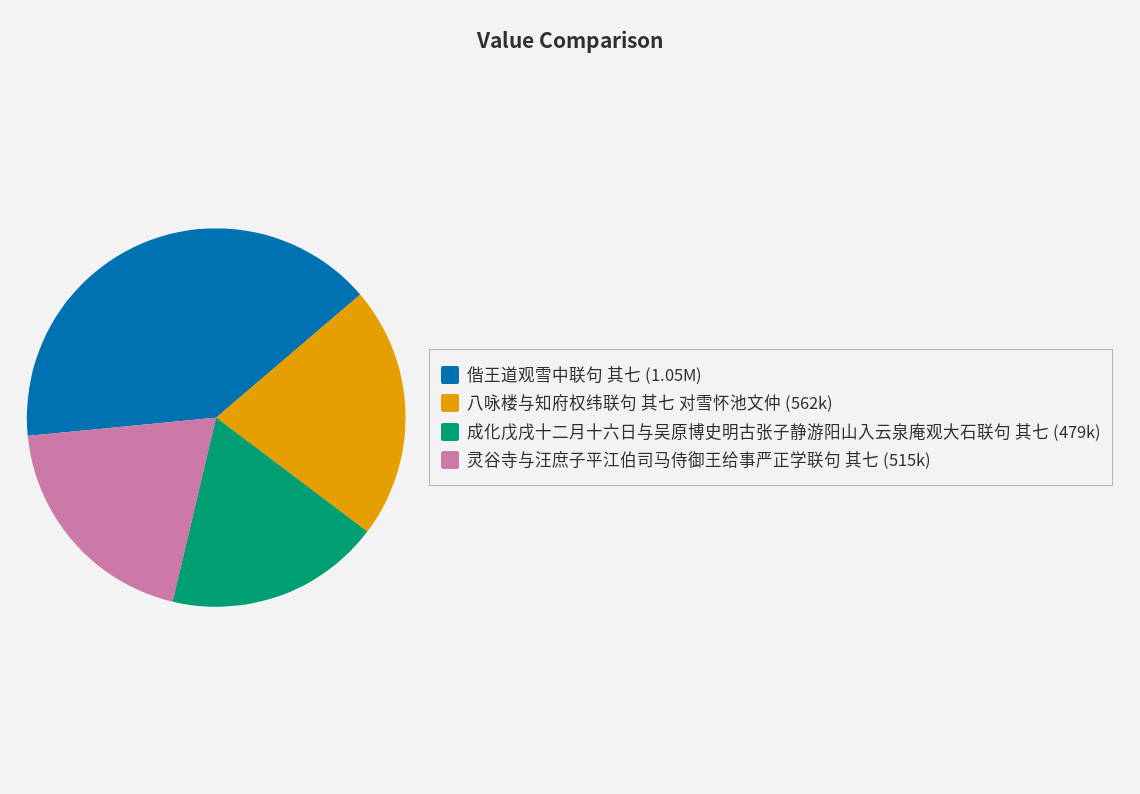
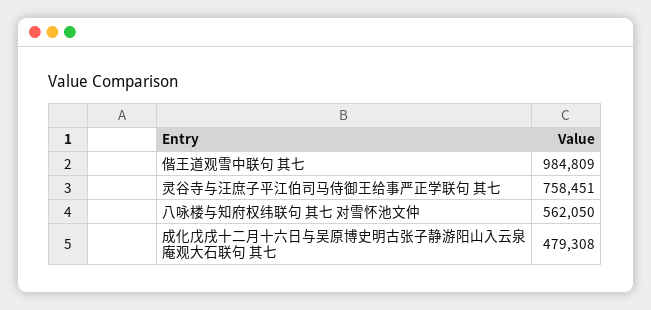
  {
-   "偕王道观雪中联句 其七": 1050000,
+   "偕王道观雪中联句 其七": 984809,
    "八咏楼与知府权纬联句 其七 对雪怀池文仲": 562050,
    "成化戊戌十二月十六日与吴原博史明古张子静游阳山入云泉庵观大石联句 其七": 479308,
-   "灵谷寺与汪庶子平江伯司马侍御王给事严正学联句 其七": 515000
+   "灵谷寺与汪庶子平江伯司马侍御王给事严正学联句 其七": 758451
  }

